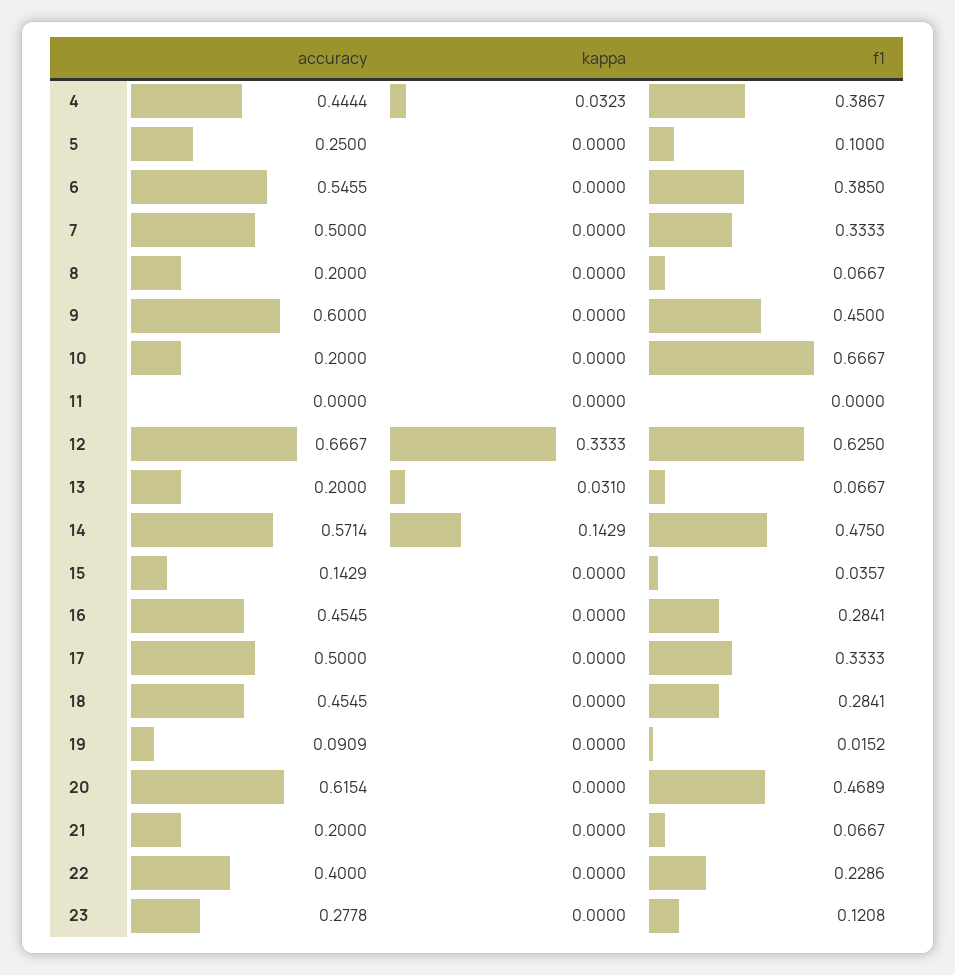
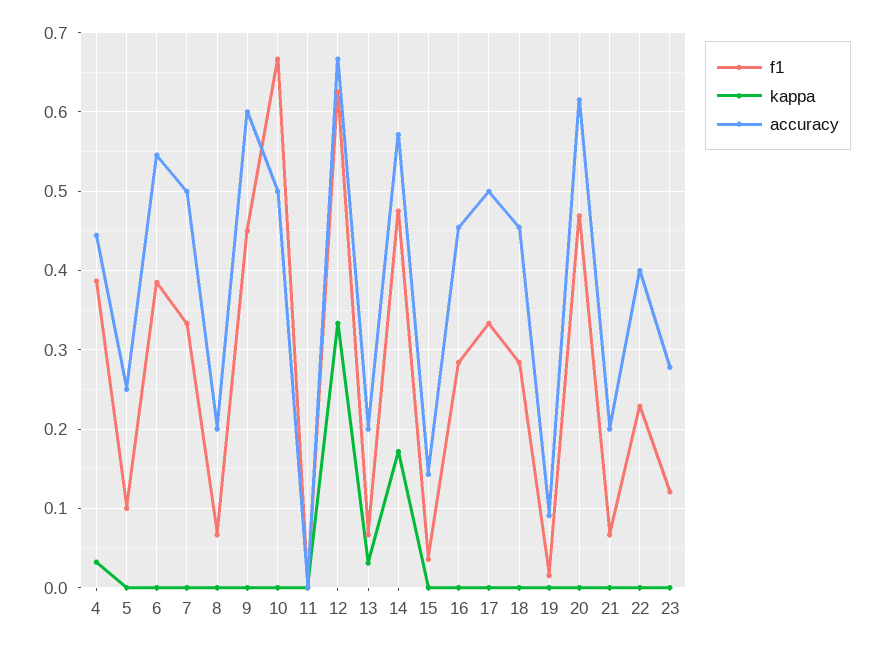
  {
    "accuracy": {
      "4": 0.4444,
      "5": 0.25,
      "6": 0.5455,
      "7": 0.5,
      "8": 0.2,
      "9": 0.6,
-     "10": 0.2,
+     "10": 0.5,
      "11": 0,
      "12": 0.6667,
      "13": 0.2,
      "14": 0.5714,
      "15": 0.1429,
      "16": 0.4545,
      "17": 0.5,
      "18": 0.4545,
      "19": 0.0909,
      "20": 0.6154,
      "21": 0.2,
      "22": 0.4,
      "23": 0.2778
    },
    "kappa": {
      "4": 0.0323,
      "5": 0,
      "6": 0,
      "7": 0,
      "8": 0,
      "9": 0,
      "10": 0,
      "11": 0,
      "12": 0.3333,
      "13": 0.031,
-     "14": 0.1429,
+     "14": 0.17,
      "15": 0,
      "16": 0,
      "17": 0,
      "18": 0,
      "19": 0,
      "20": 0,
      "21": 0,
      "22": 0,
      "23": 0
    },
    "f1": {
      "4": 0.3867,
      "5": 0.1,
      "6": 0.385,
      "7": 0.3333,
      "8": 0.0667,
      "9": 0.45,
      "10": 0.6667,
      "11": 0,
      "12": 0.625,
      "13": 0.0667,
      "14": 0.475,
      "15": 0.0357,
      "16": 0.2841,
      "17": 0.3333,
      "18": 0.2841,
      "19": 0.0152,
      "20": 0.4689,
      "21": 0.0667,
      "22": 0.2286,
      "23": 0.1208
    }
  }

